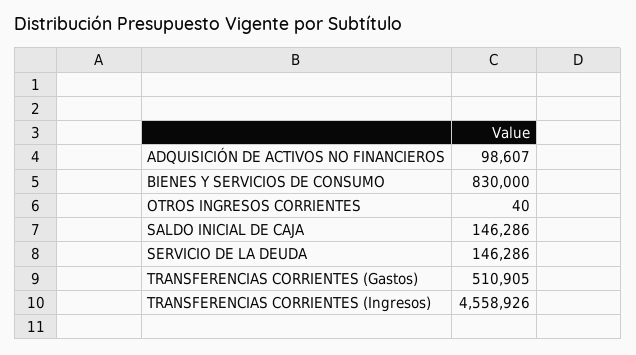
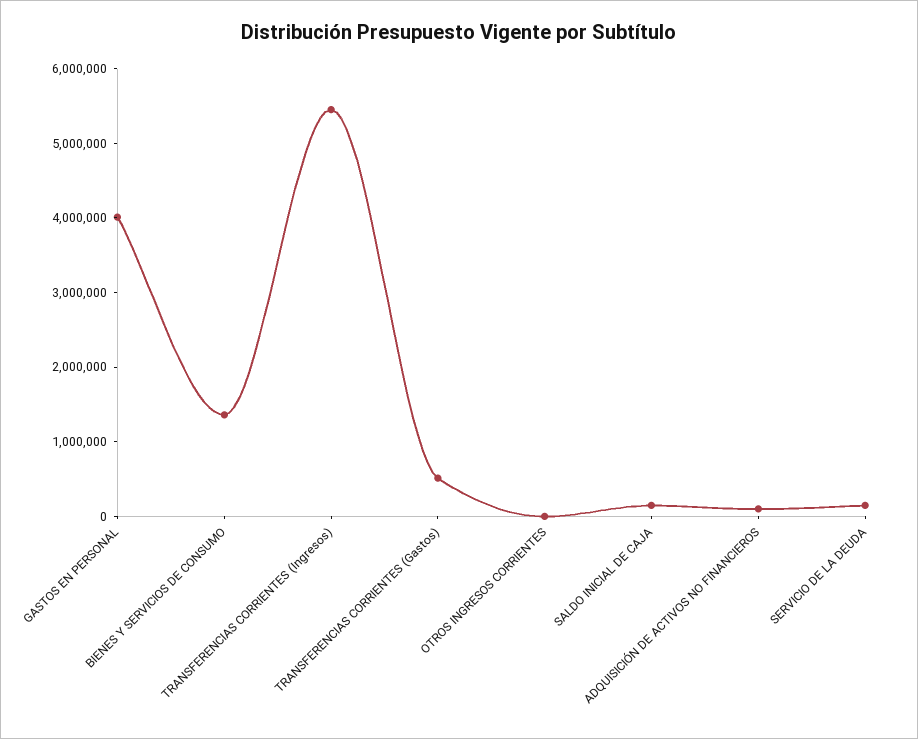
  {
    "ADQUISICIÓN DE ACTIVOS NO FINANCIEROS": 98607,
-   "BIENES Y SERVICIOS DE CONSUMO": 830000,
+   "BIENES Y SERVICIOS DE CONSUMO": 1400000,
    "OTROS INGRESOS CORRIENTES": 40,
    "SALDO INICIAL DE CAJA": 146286,
    "SERVICIO DE LA DEUDA": 146286,
    "TRANSFERENCIAS CORRIENTES (Gastos)": 510905,
-   "TRANSFERENCIAS CORRIENTES (Ingresos)": 4558926
+   "TRANSFERENCIAS CORRIENTES (Ingresos)": 5400000,
+   "GASTOS EN PERSONAL": 4000000
  }

